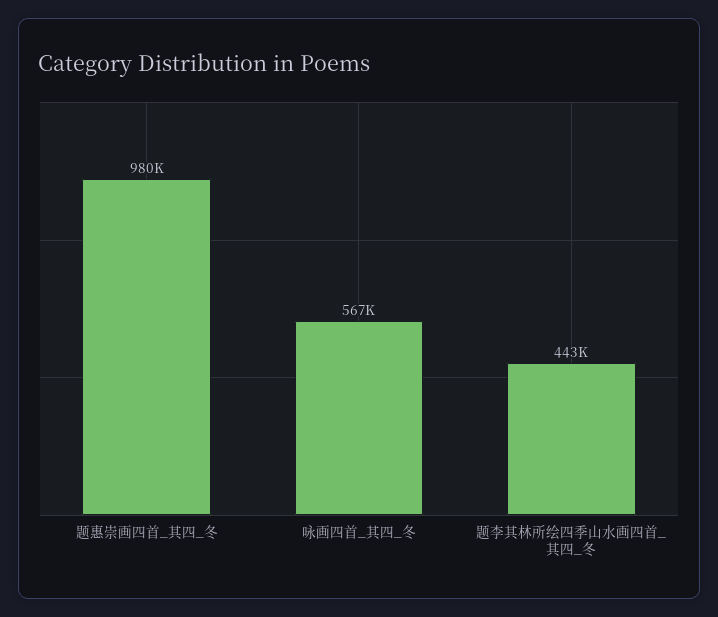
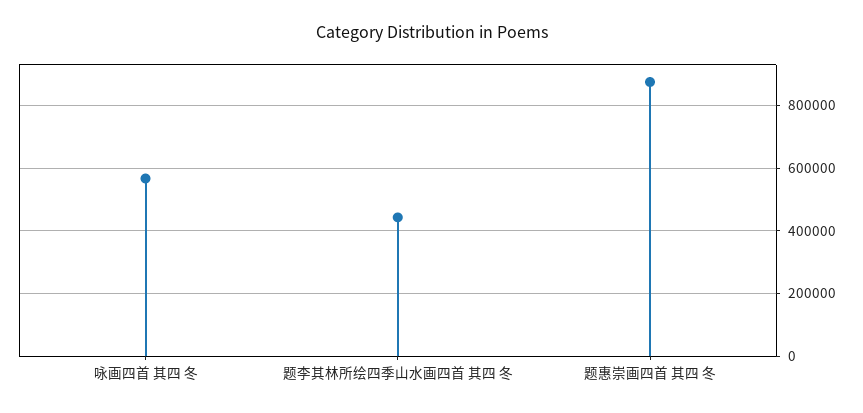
  {
-   "题惠崇画四首_其四_冬": 980000,
+   "题惠崇画四首_其四_冬": 880000,
    "咏画四首_其四_冬": 567000,
    "题李其林所绘四季山水画四首_其四_冬": 443000
  }

